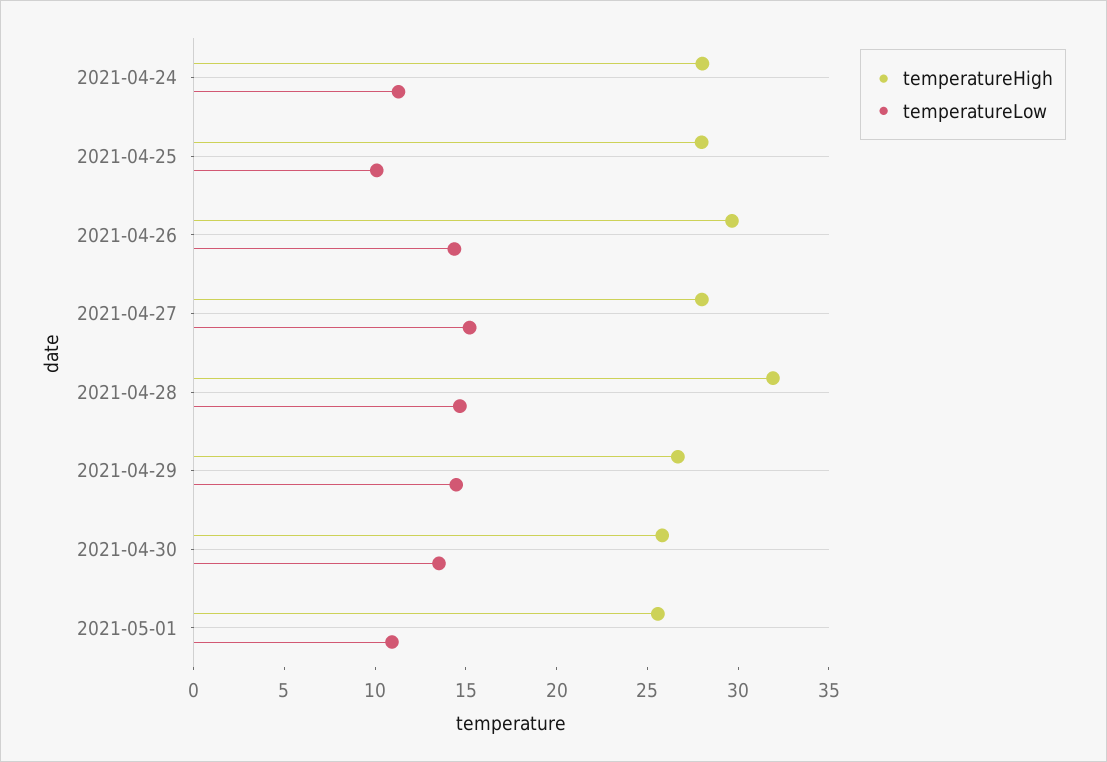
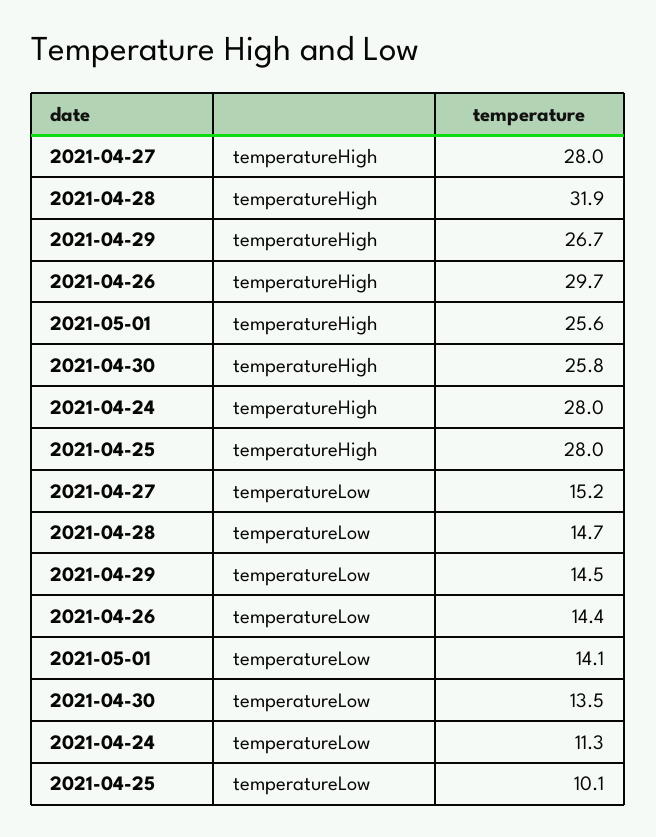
  {
    "temperatureHigh": {
      "2021-04-24": 28,
      "2021-04-25": 28,
      "2021-04-26": 29.7,
      "2021-04-27": 28,
      "2021-04-28": 31.9,
      "2021-04-29": 26.7,
      "2021-04-30": 25.8,
      "2021-05-01": 25.6
    },
    "temperatureLow": {
      "2021-04-24": 11.3,
      "2021-04-25": 10.1,
      "2021-04-26": 14.4,
      "2021-04-27": 15.2,
      "2021-04-28": 14.7,
      "2021-04-29": 14.5,
      "2021-04-30": 13.5,
-     "2021-05-01": 11
+     "2021-05-01": 14.1
    }
  }

